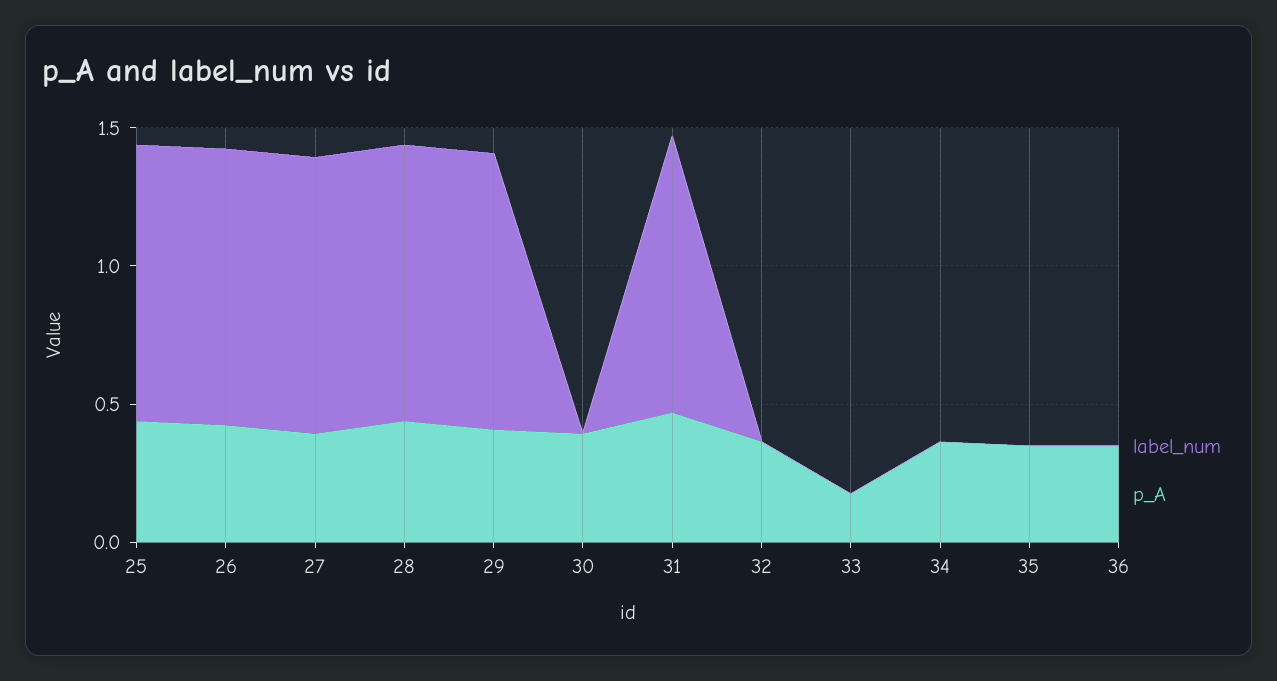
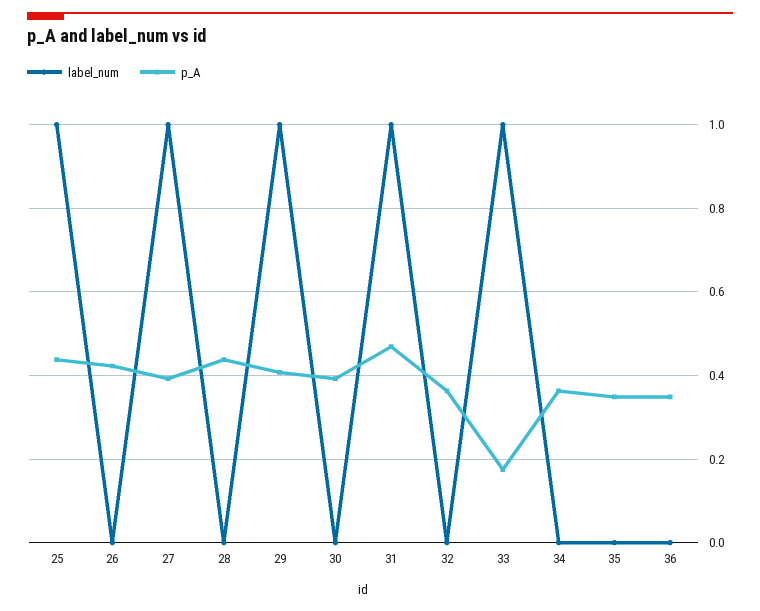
  {
    "label_num": {
      "25": 1,
-     "26": 1,
+     "26": 0,
      "27": 1,
-     "28": 1,
+     "28": 0,
      "29": 1,
      "30": 0,
      "31": 1,
      "32": 0,
-     "33": 0,
+     "33": 1,
      "34": 0,
      "35": 0,
      "36": 0
    },
    "p_A": {
      "25": 0.44,
      "26": 0.42,
      "27": 0.4,
      "28": 0.44,
      "29": 0.4,
      "30": 0.4,
      "31": 0.46,
      "32": 0.36,
      "33": 0.18,
      "34": 0.36,
      "35": 0.34,
      "36": 0.34
    }
  }

